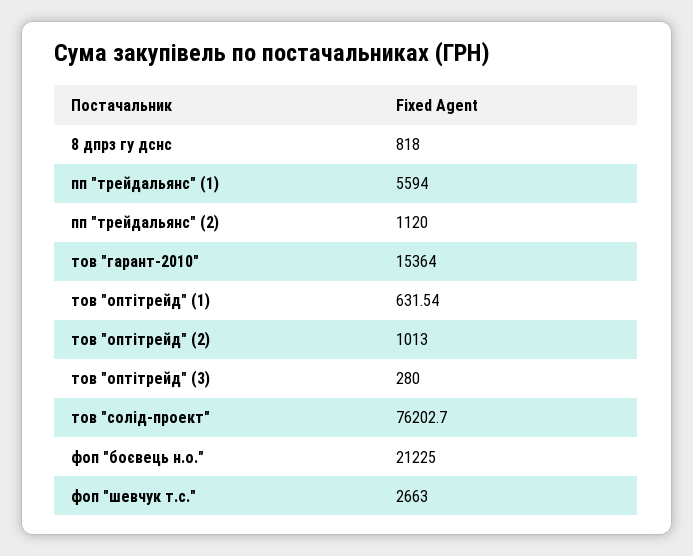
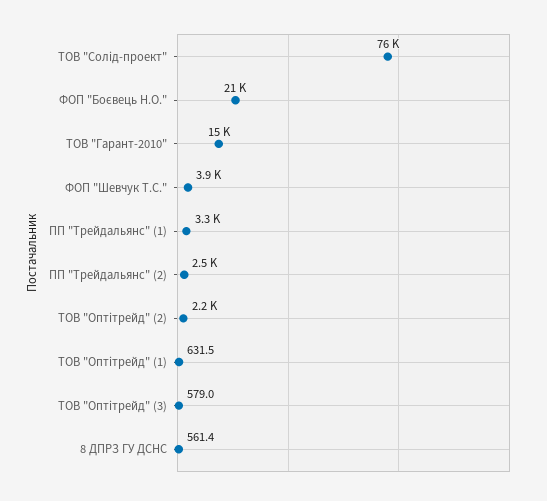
  {
-   "8 дпрз гу дснс": 818,
+   "8 дпрз гу дснс": 561.4,
-   "пп \"трейдальянс\" (1)": 5594,
+   "пп \"трейдальянс\" (1)": 3300,
-   "пп \"трейдальянс\" (2)": 1120,
+   "пп \"трейдальянс\" (2)": 2500,
    "тов \"гарант-2010\"": 15364,
    "тов \"оптітрейд\" (1)": 631.54,
-   "тов \"оптітрейд\" (2)": 1013,
+   "тов \"оптітрейд\" (2)": 2200,
-   "тов \"оптітрейд\" (3)": 280,
+   "тов \"оптітрейд\" (3)": 579,
    "тов \"солід-проект\"": 76202.7,
    "фоп \"боєвець н.о.\"": 21225,
-   "фоп \"шевчук т.с.\"": 2663
+   "фоп \"шевчук т.с.\"": 3900
  }

